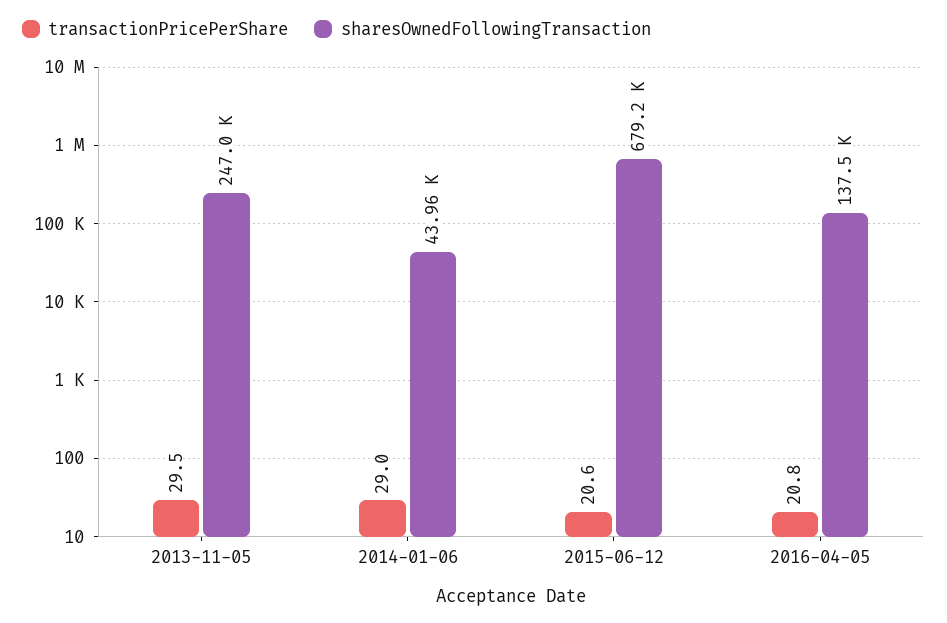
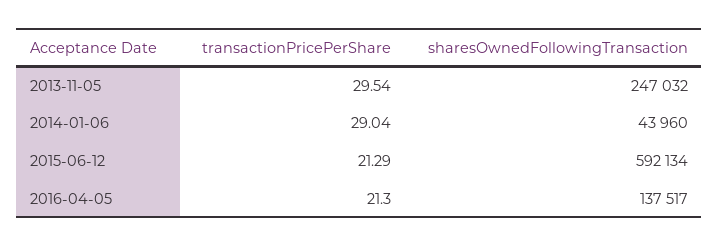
  {
    "transactionPricePerShare": {
      "2013-11-05": 29.54,
      "2014-01-06": 29.04,
-     "2015-06-12": 20.6,
+     "2015-06-12": 21.29,
-     "2016-04-05": 20.8
+     "2016-04-05": 21.3
    },
    "sharesOwnedFollowingTransaction": {
      "2013-11-05": 247032,
      "2014-01-06": 43960,
-     "2015-06-12": 679200,
+     "2015-06-12": 592134,
      "2016-04-05": 137517
    }
  }

